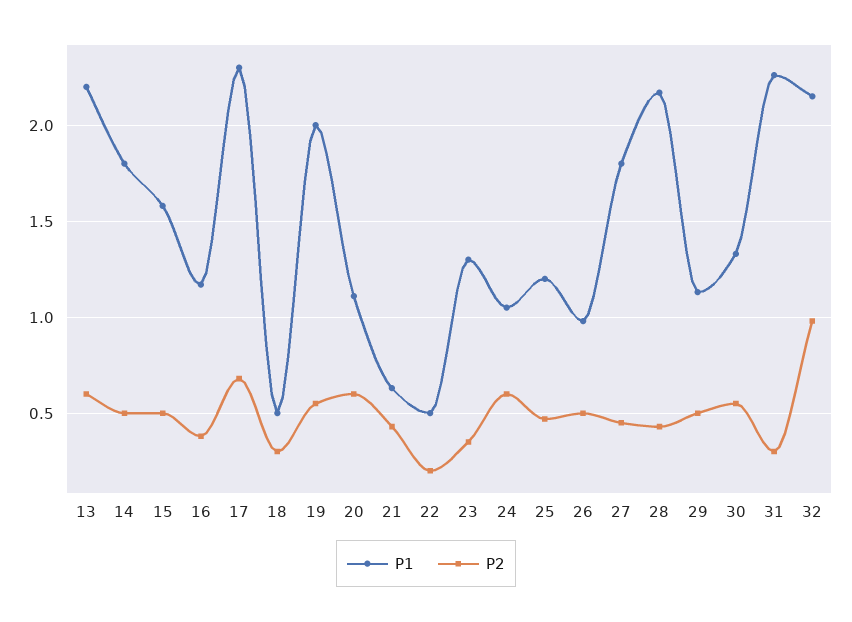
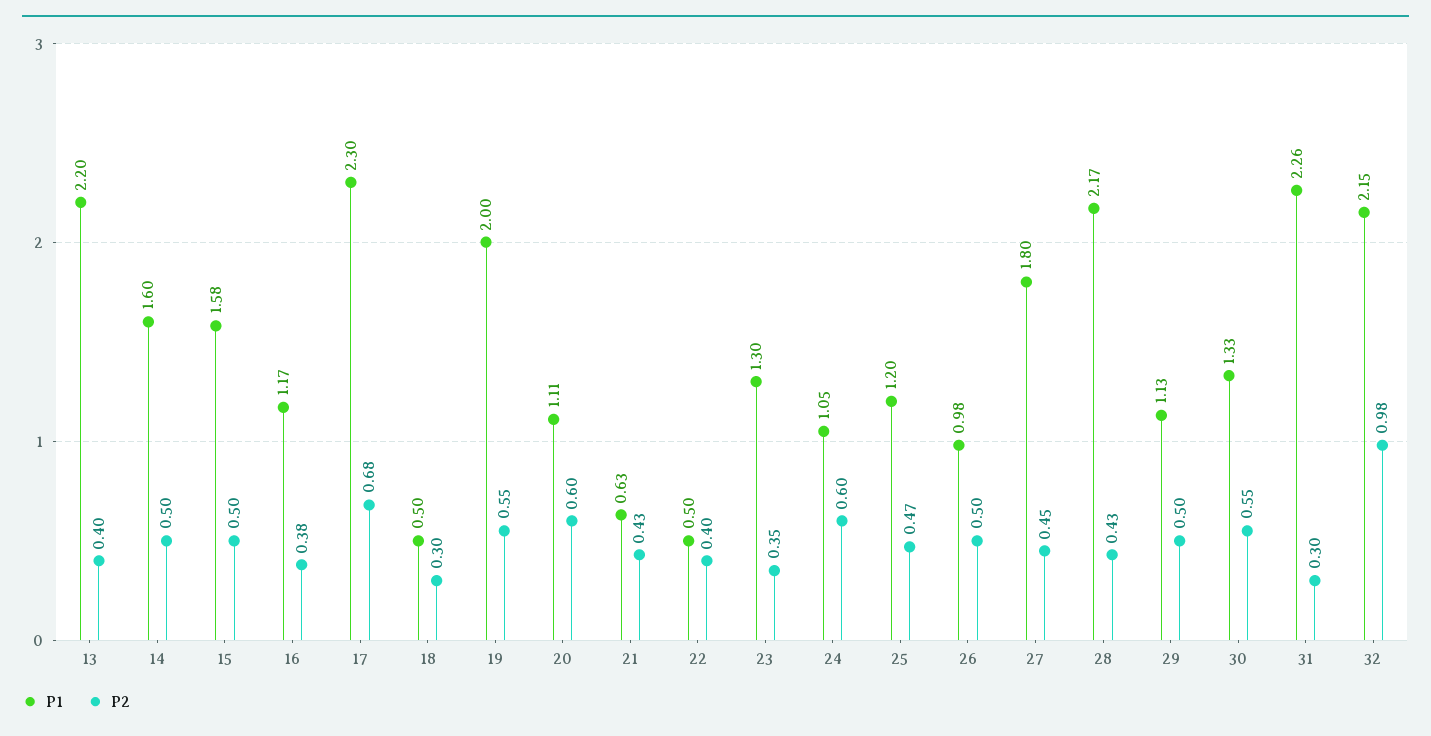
  {
    "P1": {
      "13": 2.2,
-     "14": 1.8,
+     "14": 1.6,
      "15": 1.58,
      "16": 1.17,
      "17": 2.3,
      "18": 0.5,
      "19": 2,
      "20": 1.11,
      "21": 0.63,
      "22": 0.5,
      "23": 1.3,
      "24": 1.05,
      "25": 1.2,
      "26": 0.98,
      "27": 1.8,
      "28": 2.17,
      "29": 1.13,
      "30": 1.33,
      "31": 2.26,
      "32": 2.15
    },
    "P2": {
-     "13": 0.6,
+     "13": 0.4,
      "14": 0.5,
      "15": 0.5,
      "16": 0.38,
      "17": 0.68,
      "18": 0.3,
      "19": 0.55,
      "20": 0.6,
      "21": 0.43,
-     "22": 0.2,
+     "22": 0.4,
      "23": 0.35,
      "24": 0.6,
      "25": 0.47,
      "26": 0.5,
      "27": 0.45,
      "28": 0.43,
      "29": 0.5,
      "30": 0.55,
      "31": 0.3,
      "32": 0.98
    }
  }

